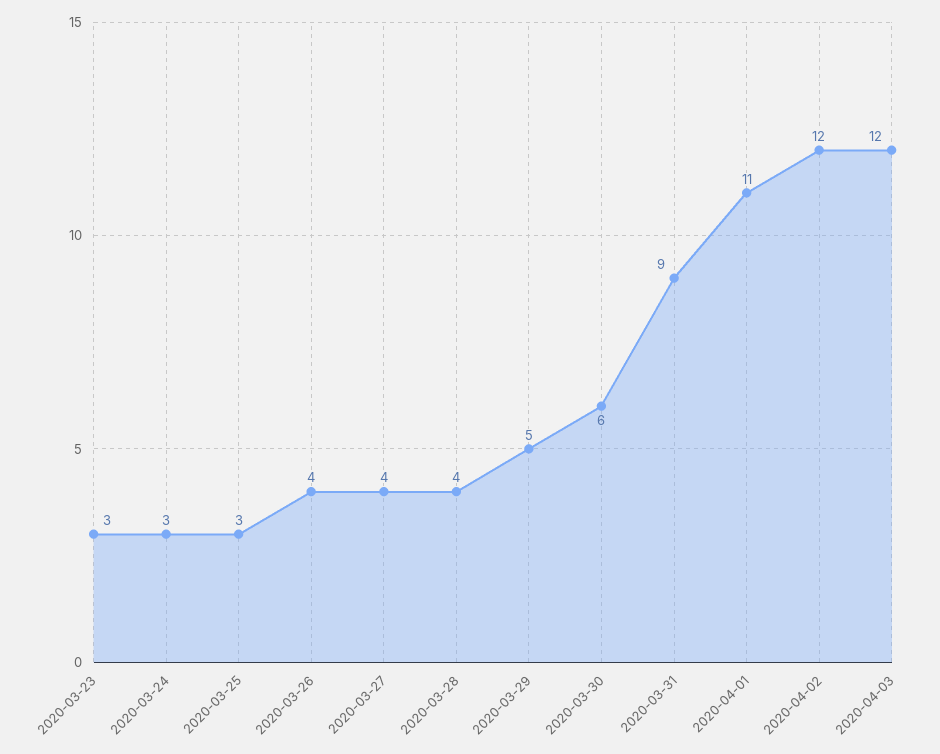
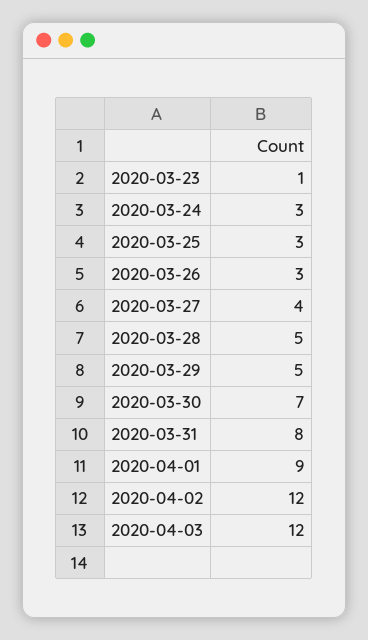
  {
-   "2020-03-23": 3,
+   "2020-03-23": 1,
    "2020-03-24": 3,
    "2020-03-25": 3,
-   "2020-03-26": 4,
+   "2020-03-26": 3,
    "2020-03-27": 4,
-   "2020-03-28": 4,
+   "2020-03-28": 5,
    "2020-03-29": 5,
-   "2020-03-30": 6,
+   "2020-03-30": 7,
-   "2020-03-31": 9,
+   "2020-03-31": 8,
-   "2020-04-01": 11,
+   "2020-04-01": 9,
    "2020-04-02": 12,
    "2020-04-03": 12
  }

